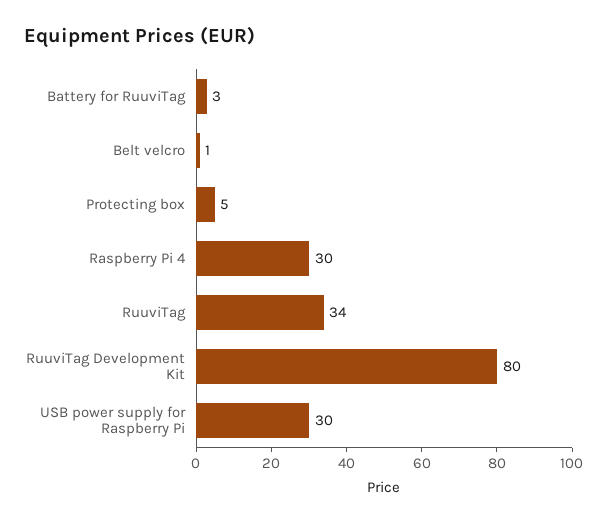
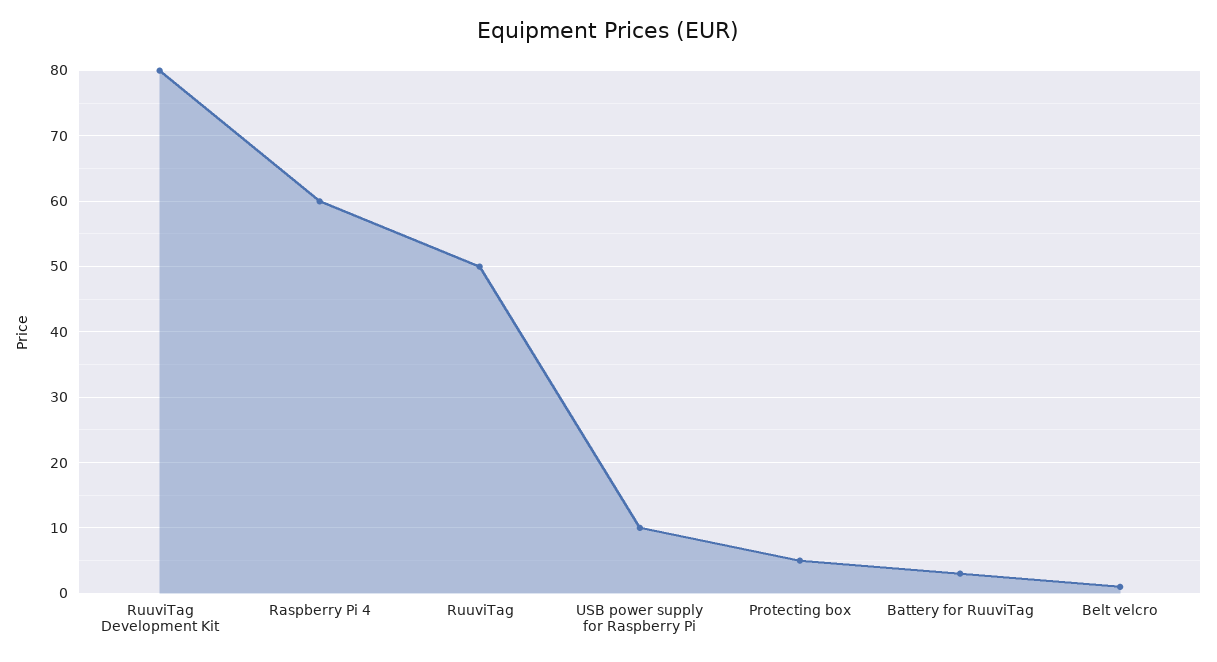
  {
    "Battery for RuuviTag": 3,
    "Belt velcro": 1,
    "Protecting box": 5,
-   "Raspberry Pi 4": 30,
+   "Raspberry Pi 4": 60,
-   "RuuviTag": 34,
+   "RuuviTag": 50,
    "RuuviTag Development Kit": 80,
-   "USB power supply for Raspberry Pi": 30
+   "USB power supply for Raspberry Pi": 10
  }

